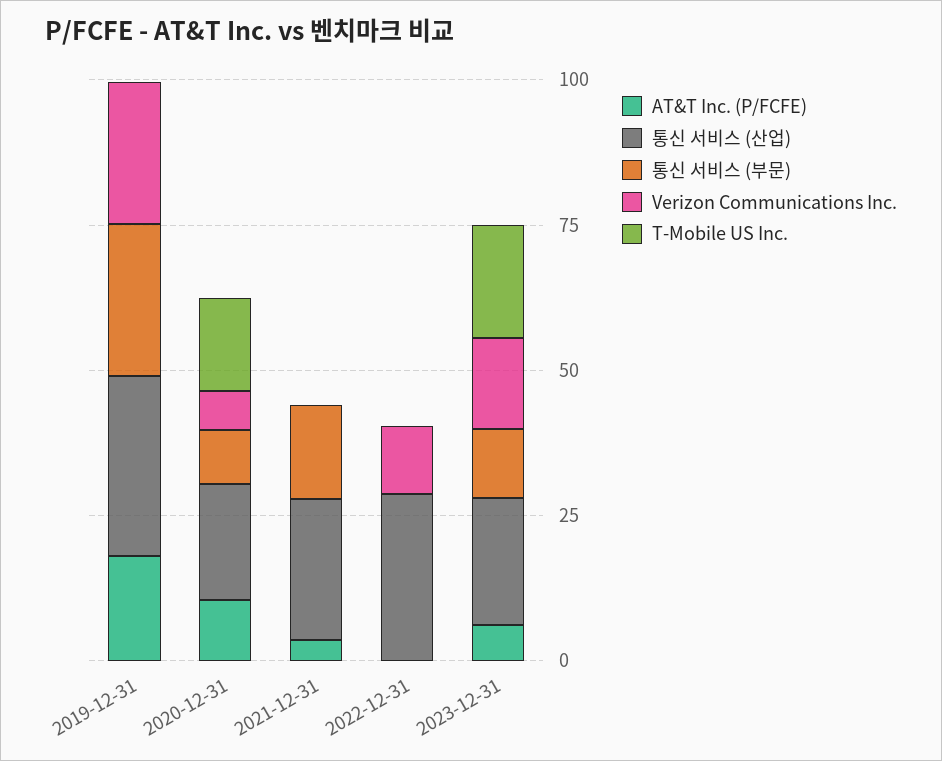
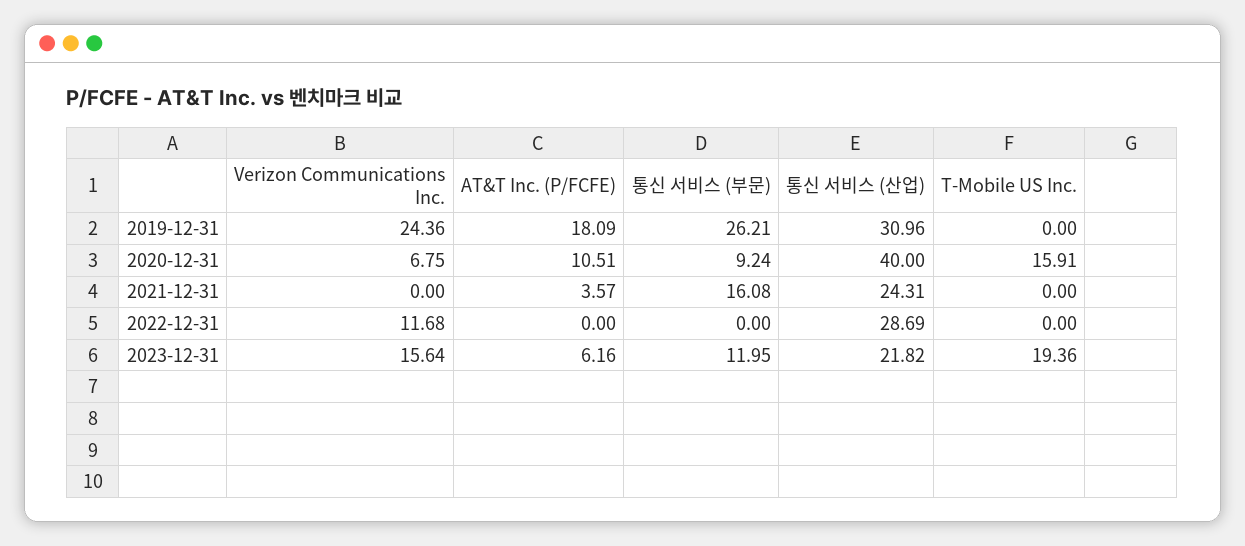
  {
    "AT&T Inc. (P/FCFE)": {
      "2019-12-31": 18.09,
      "2020-12-31": 10.51,
      "2021-12-31": 3.57,
      "2022-12-31": 0,
      "2023-12-31": 6.16
    },
    "통신 서비스 (산업)": {
      "2019-12-31": 30.96,
-     "2020-12-31": 20,
+     "2020-12-31": 40,
      "2021-12-31": 24.31,
      "2022-12-31": 28.69,
      "2023-12-31": 21.82
    },
    "통신 서비스 (부문)": {
      "2019-12-31": 26.21,
      "2020-12-31": 9.24,
      "2021-12-31": 16.08,
      "2022-12-31": 0,
      "2023-12-31": 11.95
    },
    "Verizon Communications Inc.": {
      "2019-12-31": 24.36,
      "2020-12-31": 6.75,
      "2021-12-31": 0,
      "2022-12-31": 11.68,
      "2023-12-31": 15.64
    },
    "T-Mobile US Inc.": {
      "2019-12-31": 0,
      "2020-12-31": 15.91,
      "2021-12-31": 0,
      "2022-12-31": 0,
      "2023-12-31": 19.36
    }
  }

